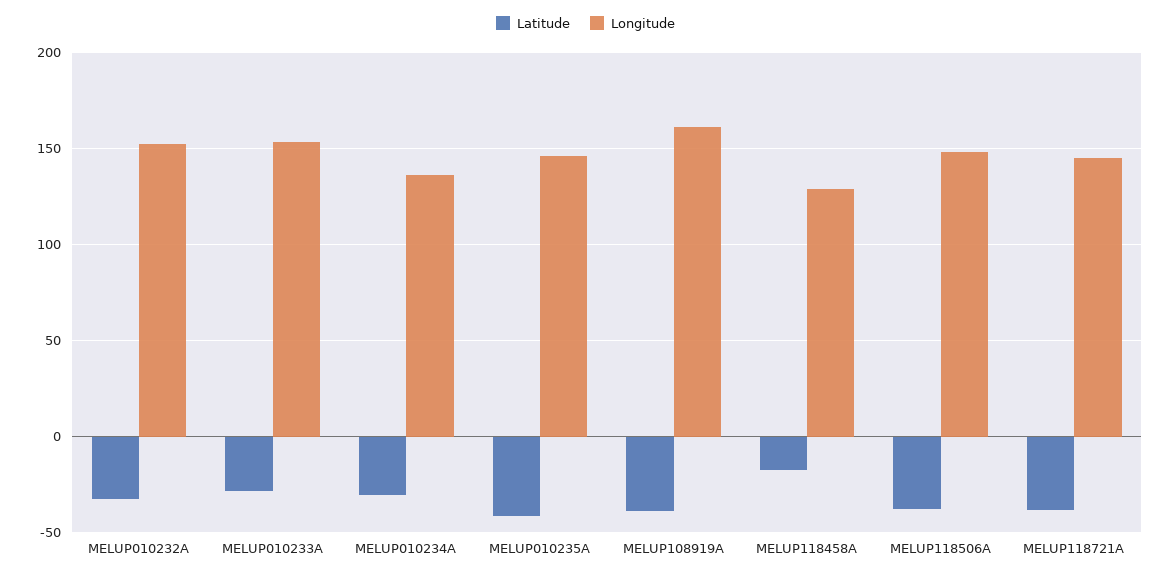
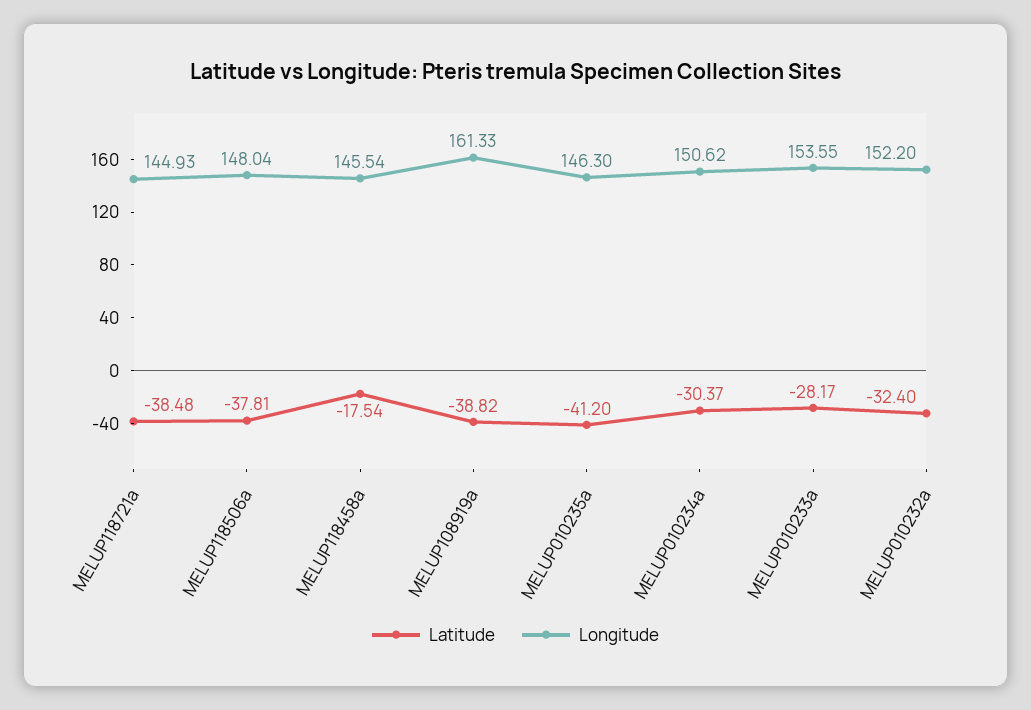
  {
    "Latitude": {
      "MELUP010232A": -32.4,
      "MELUP010233A": -28.17,
      "MELUP010234A": -30.37,
      "MELUP010235A": -41.2,
      "MELUP108919A": -38.82,
      "MELUP118458A": -17.54,
      "MELUP118506A": -37.81,
      "MELUP118721A": -38.48
    },
    "Longitude": {
      "MELUP010232A": 152.2,
      "MELUP010233A": 153.55,
-     "MELUP010234A": 135,
+     "MELUP010234A": 150.62,
      "MELUP010235A": 146.3,
      "MELUP108919A": 161.33,
-     "MELUP118458A": 130,
+     "MELUP118458A": 145.54,
      "MELUP118506A": 148.04,
      "MELUP118721A": 144.93
    }
  }

